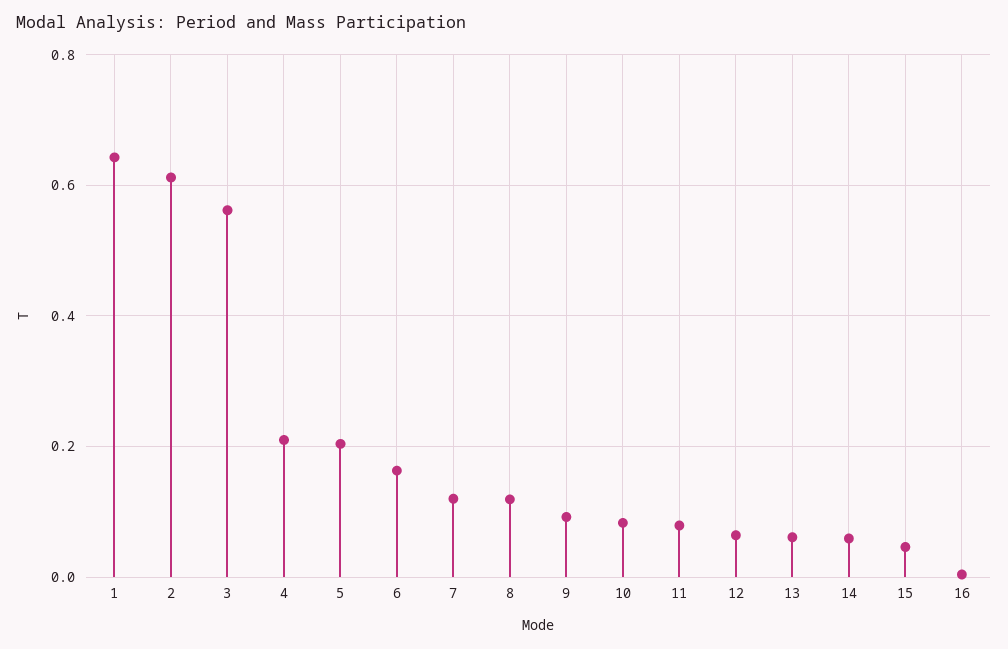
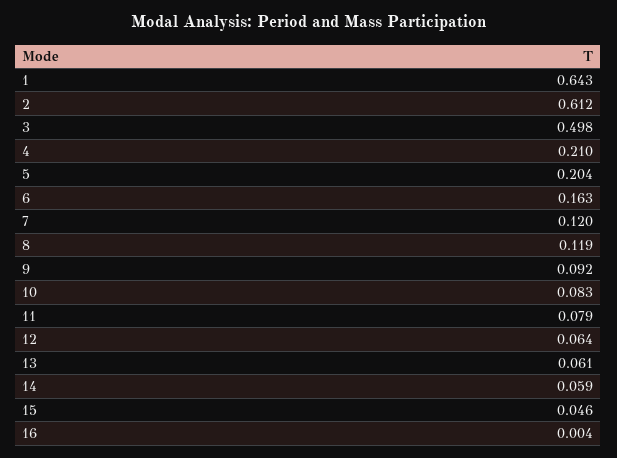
  {
    "1": 0.643,
    "2": 0.612,
-   "3": 0.56,
+   "3": 0.498,
    "4": 0.21,
    "5": 0.204,
    "6": 0.163,
    "7": 0.12,
    "8": 0.119,
    "9": 0.092,
    "10": 0.083,
    "11": 0.079,
    "12": 0.064,
    "13": 0.061,
    "14": 0.059,
    "15": 0.046,
    "16": 0.004
  }

